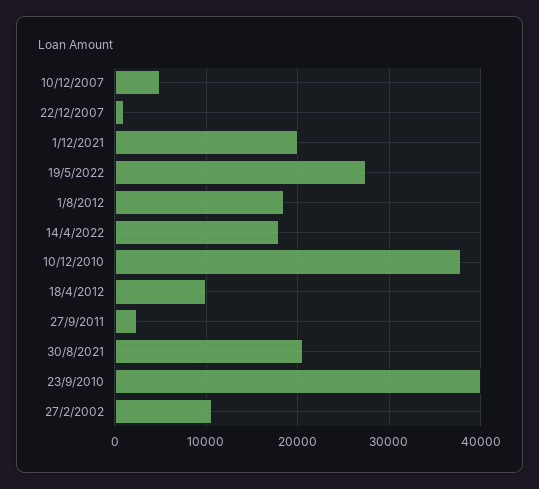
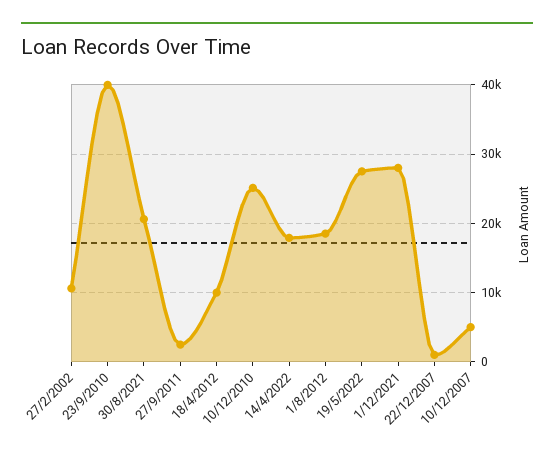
  {
    "10/12/2007": 5000,
    "22/12/2007": 1000,
-   "1/12/2021": 20000,
+   "1/12/2021": 28000,
    "19/5/2022": 28000,
    "1/8/2012": 19000,
    "14/4/2022": 18000,
-   "10/12/2010": 38000,
+   "10/12/2010": 25000,
    "18/4/2012": 10000,
    "27/9/2011": 3000,
    "30/8/2021": 21000,
    "23/9/2010": 40000,
    "27/2/2002": 11000
  }

